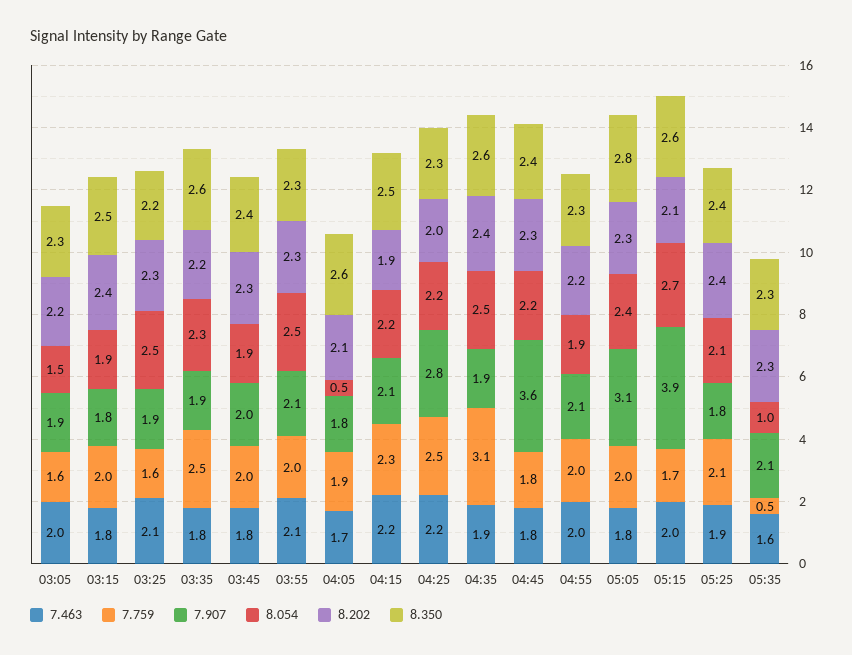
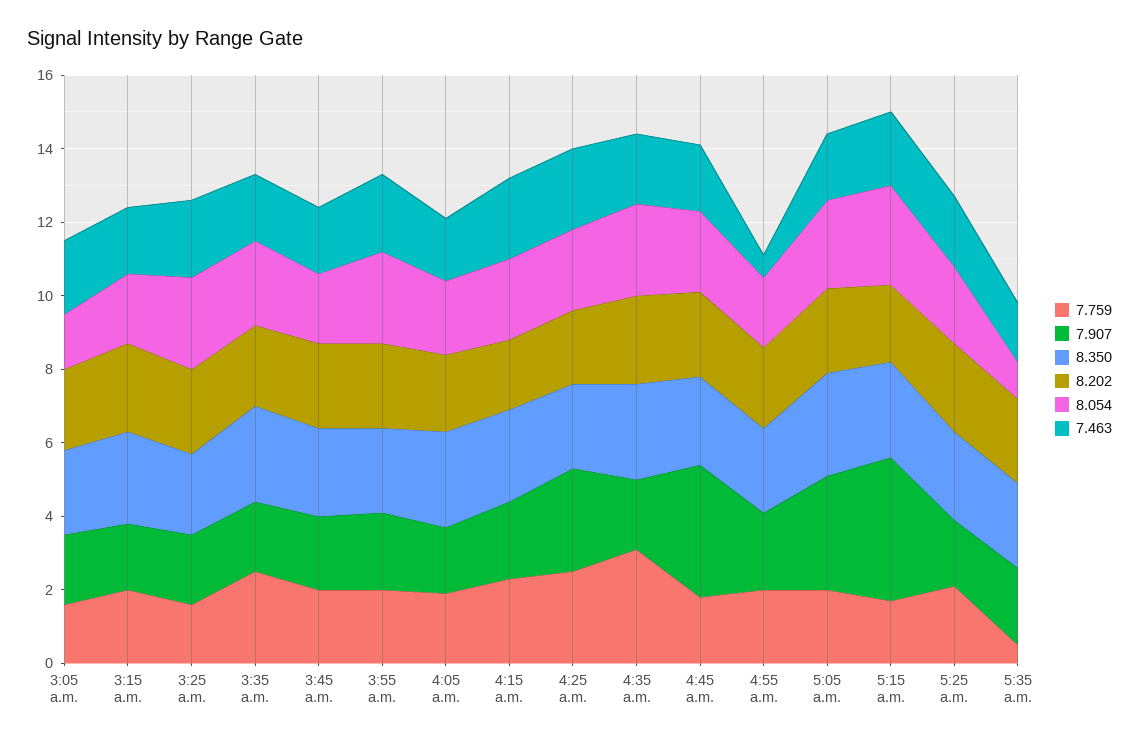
  {
    "7.463": {
      "03:05": 2,
      "03:15": 1.8,
      "03:25": 2.1,
      "03:35": 1.8,
      "03:45": 1.8,
      "03:55": 2.1,
      "04:05": 1.7,
      "04:15": 2.2,
      "04:25": 2.2,
      "04:35": 1.9,
      "04:45": 1.8,
-     "04:55": 2,
+     "04:55": 0.5,
      "05:05": 1.8,
      "05:15": 2,
      "05:25": 1.9,
      "05:35": 1.6
    },
    "7.759": {
      "03:05": 1.6,
      "03:15": 2,
      "03:25": 1.6,
      "03:35": 2.5,
      "03:45": 2,
      "03:55": 2,
      "04:05": 1.9,
      "04:15": 2.3,
      "04:25": 2.5,
      "04:35": 3.1,
      "04:45": 1.8,
      "04:55": 2,
      "05:05": 2,
      "05:15": 1.7,
      "05:25": 2.1,
      "05:35": 0.5
    },
    "7.907": {
      "03:05": 1.9,
      "03:15": 1.8,
      "03:25": 1.9,
      "03:35": 1.9,
      "03:45": 2,
      "03:55": 2.1,
      "04:05": 1.8,
      "04:15": 2.1,
      "04:25": 2.8,
      "04:35": 1.9,
      "04:45": 3.6,
      "04:55": 2.1,
      "05:05": 3.1,
      "05:15": 3.9,
      "05:25": 1.8,
      "05:35": 2.1
    },
    "8.054": {
      "03:05": 1.5,
      "03:15": 1.9,
      "03:25": 2.5,
      "03:35": 2.3,
      "03:45": 1.9,
      "03:55": 2.5,
-     "04:05": 0.5,
+     "04:05": 2,
      "04:15": 2.2,
      "04:25": 2.2,
      "04:35": 2.5,
      "04:45": 2.2,
      "04:55": 1.9,
      "05:05": 2.4,
      "05:15": 2.7,
      "05:25": 2.1,
      "05:35": 1
    },
    "8.202": {
      "03:05": 2.2,
      "03:15": 2.4,
      "03:25": 2.3,
      "03:35": 2.2,
      "03:45": 2.3,
      "03:55": 2.3,
      "04:05": 2.1,
      "04:15": 1.9,
      "04:25": 2,
      "04:35": 2.4,
      "04:45": 2.3,
      "04:55": 2.2,
      "05:05": 2.3,
      "05:15": 2.1,
      "05:25": 2.4,
      "05:35": 2.3
    },
    "8.350": {
      "03:05": 2.3,
      "03:15": 2.5,
      "03:25": 2.2,
      "03:35": 2.6,
      "03:45": 2.4,
      "03:55": 2.3,
      "04:05": 2.6,
      "04:15": 2.5,
      "04:25": 2.3,
      "04:35": 2.6,
      "04:45": 2.4,
      "04:55": 2.3,
      "05:05": 2.8,
      "05:15": 2.6,
      "05:25": 2.4,
      "05:35": 2.3
    }
  }

